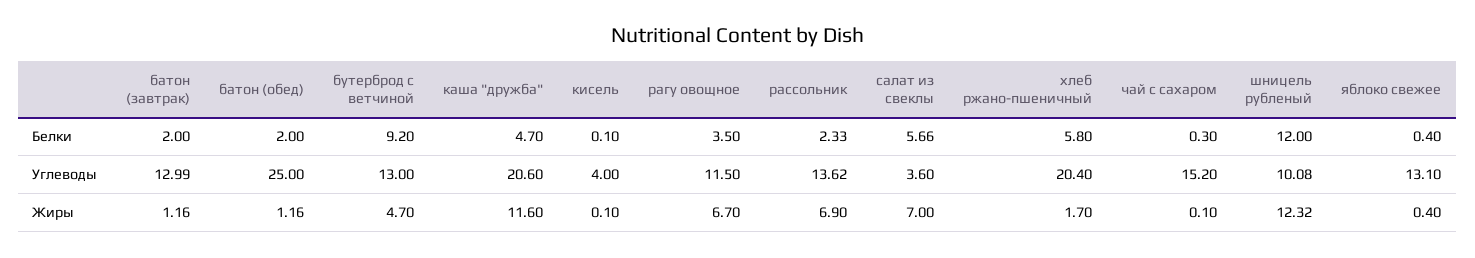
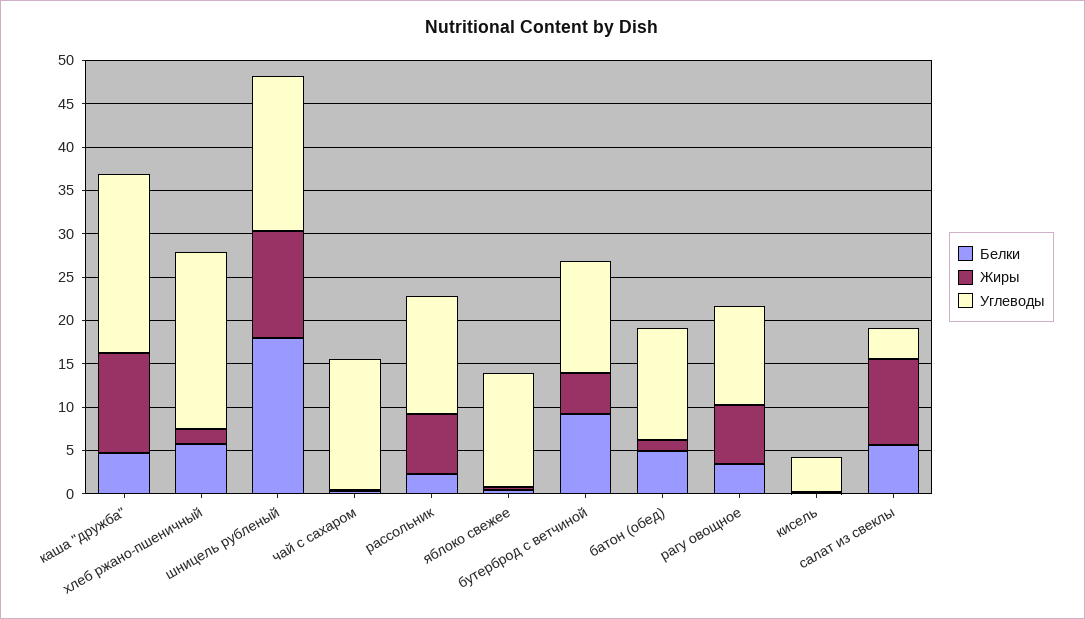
  {
    "Белки": {
-     "батон (завтрак)": 2,
-     "батон (обед)": 2,
+     "батон (обед)": 5,
      "бутерброд с ветчиной": 9.2,
      "каша \"дружба\"": 4.7,
      "кисель": 0.1,
      "рагу овощное": 3.5,
      "рассольник": 2.33,
      "салат из свеклы": 5.66,
      "хлеб ржано-пшеничный": 5.8,
      "чай с сахаром": 0.3,
-     "шницель рубленый": 12,
+     "шницель рубленый": 18,
      "яблоко свежее": 0.4
    },
    "Углеводы": {
-     "батон (завтрак)": 12.99,
-     "батон (обед)": 25,
+     "батон (обед)": 13,
      "бутерброд с ветчиной": 13,
      "каша \"дружба\"": 20.6,
      "кисель": 4,
      "рагу овощное": 11.5,
      "рассольник": 13.62,
      "салат из свеклы": 3.6,
      "хлеб ржано-пшеничный": 20.4,
      "чай с сахаром": 15.2,
-     "шницель рубленый": 10.08,
+     "шницель рубленый": 18,
      "яблоко свежее": 13.1
    },
    "Жиры": {
-     "батон (завтрак)": 1.16,
      "батон (обед)": 1.16,
      "бутерброд с ветчиной": 4.7,
      "каша \"дружба\"": 11.6,
      "кисель": 0.1,
      "рагу овощное": 6.7,
      "рассольник": 6.9,
-     "салат из свеклы": 7,
+     "салат из свеклы": 10,
      "хлеб ржано-пшеничный": 1.7,
      "чай с сахаром": 0.1,
      "шницель рубленый": 12.32,
      "яблоко свежее": 0.4
    }
  }

